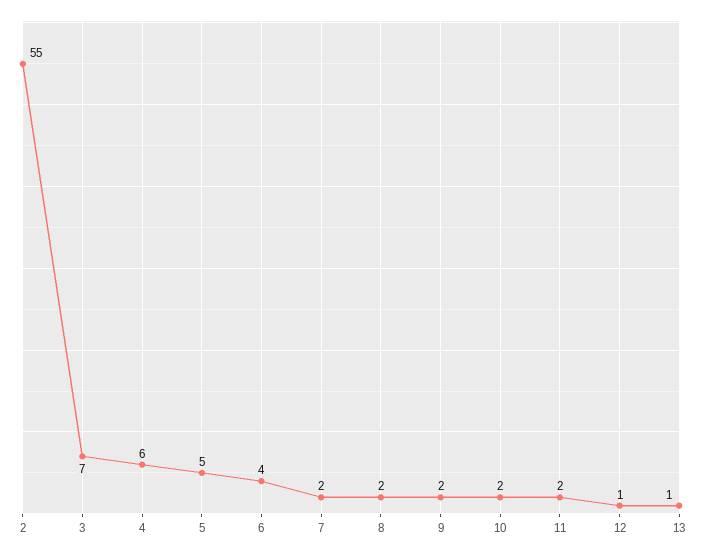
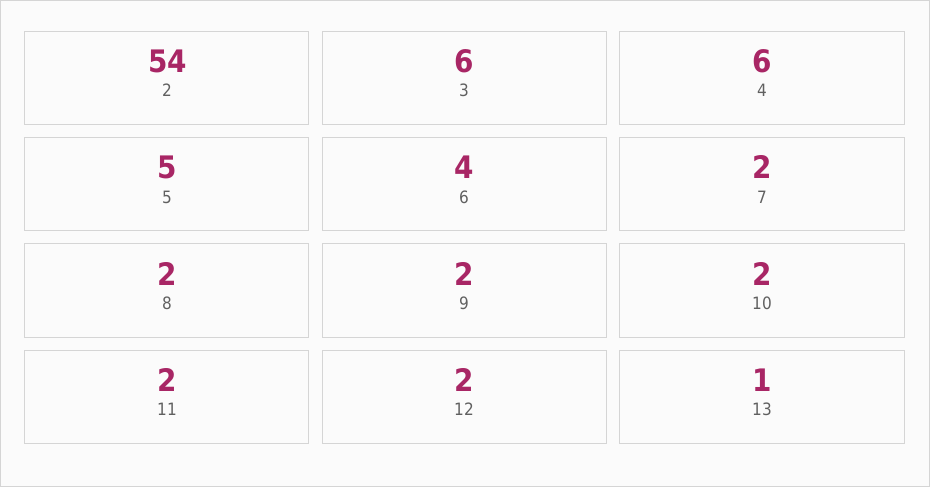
  {
-   "2": 55,
+   "2": 54,
-   "3": 7,
+   "3": 6,
    "4": 6,
    "5": 5,
    "6": 4,
    "7": 2,
    "8": 2,
    "9": 2,
    "10": 2,
    "11": 2,
-   "12": 1,
+   "12": 2,
    "13": 1
  }

